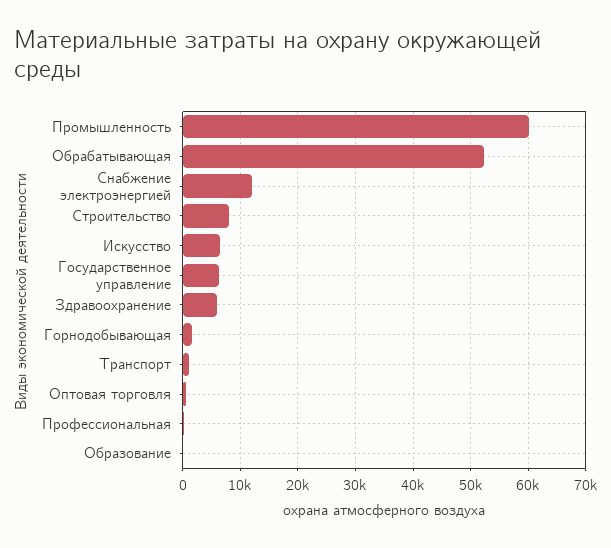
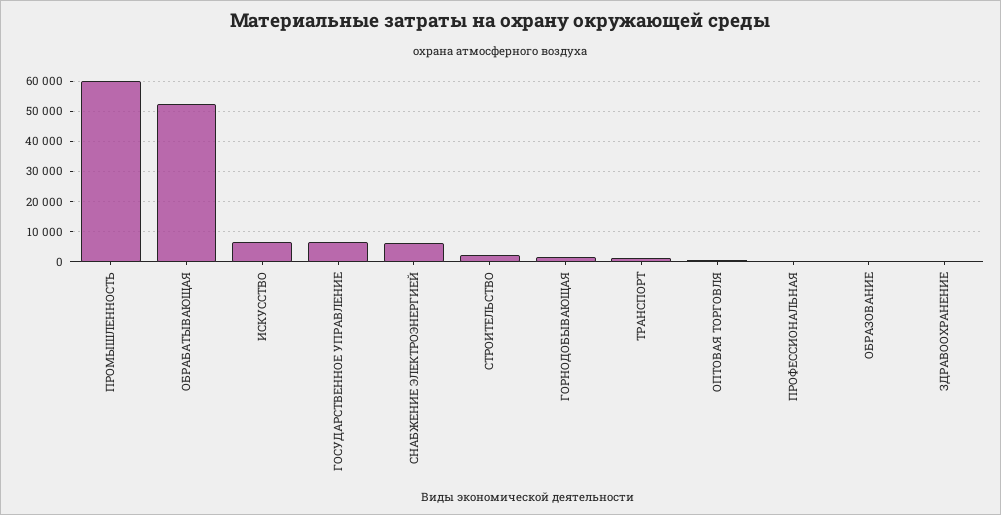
  {
    "Промышленность": 60000,
    "Обрабатывающая": 52000,
-   "Снабжение электроэнергией": 12000,
+   "Снабжение электроэнергией": 6000,
-   "Строительство": 8000,
+   "Строительство": 2000,
    "Искусство": 6000,
    "Государственное управление": 6000,
-   "Здравоохранение": 6000,
+   "Здравоохранение": 0,
    "Горнодобывающая": 2000,
    "Транспорт": 2000,
    "Оптовая торговля": 0,
    "Профессиональная": 0,
    "Образование": 0
  }

